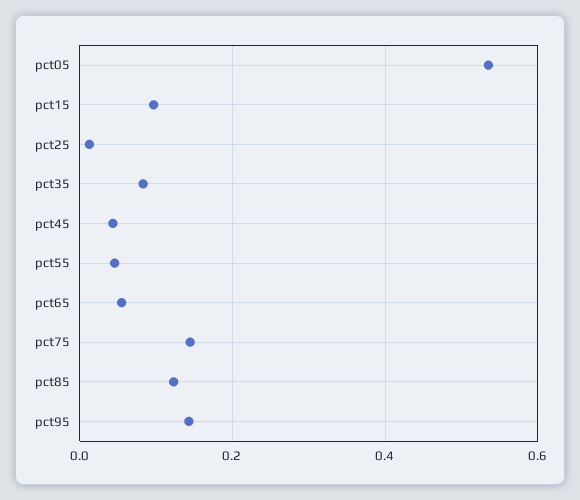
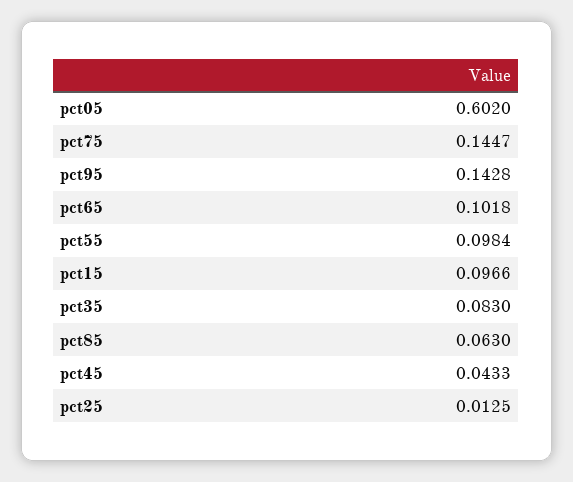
  {
-   "pct05": 0.54,
+   "pct05": 0.602,
    "pct15": 0.0966,
    "pct25": 0.0125,
    "pct35": 0.083,
    "pct45": 0.0433,
-   "pct55": 0.04,
+   "pct55": 0.0984,
-   "pct65": 0.06,
+   "pct65": 0.1018,
    "pct75": 0.1447,
-   "pct85": 0.12,
+   "pct85": 0.063,
    "pct95": 0.1428
  }

